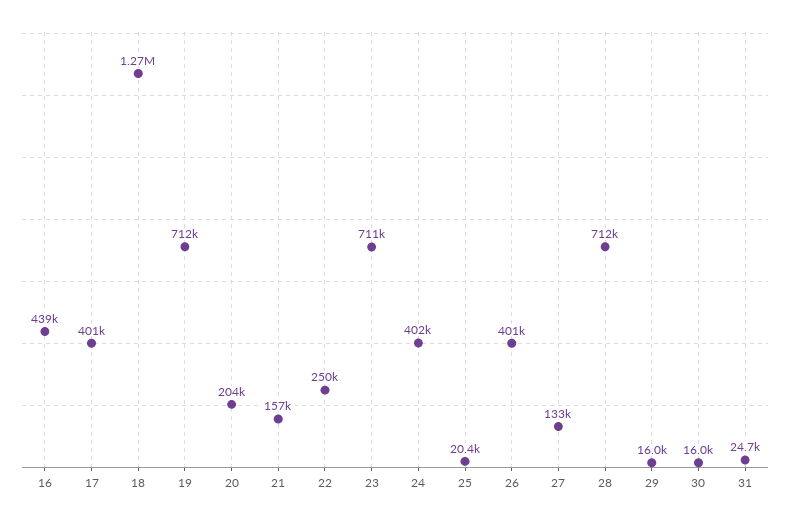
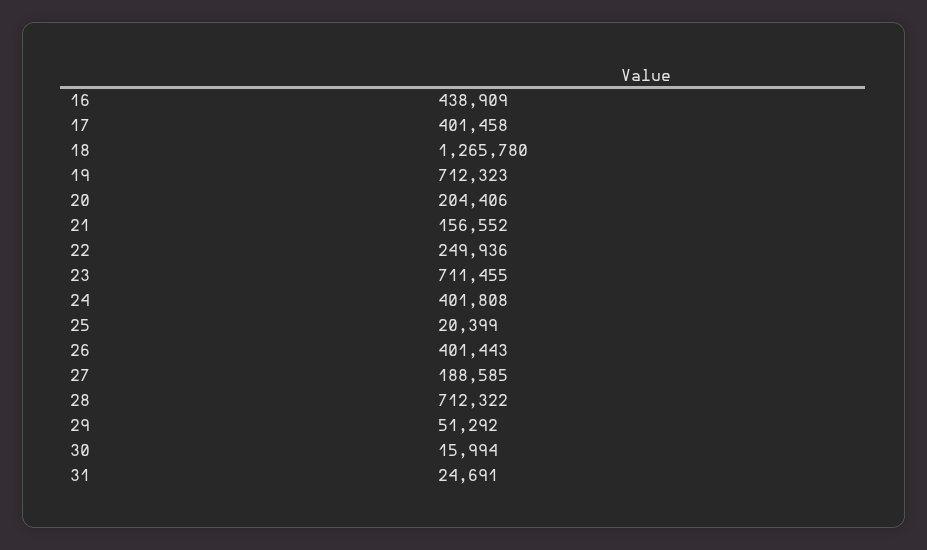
  {
    "16": 438909,
    "17": 401458,
    "18": 1265780,
    "19": 712323,
    "20": 204406,
    "21": 156552,
    "22": 249936,
    "23": 711455,
    "24": 401808,
    "25": 20399,
    "26": 401443,
-   "27": 133000,
+   "27": 188585,
    "28": 712322,
-   "29": 16000,
+   "29": 51292,
    "30": 15994,
    "31": 24691
  }

